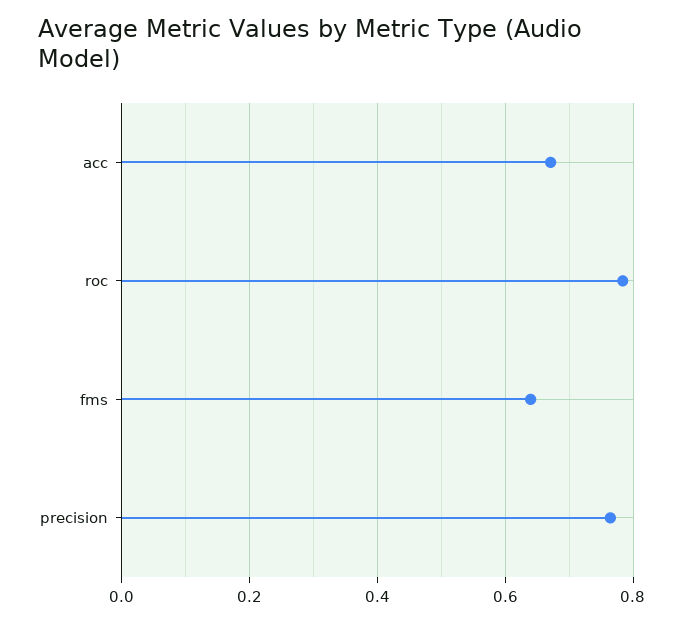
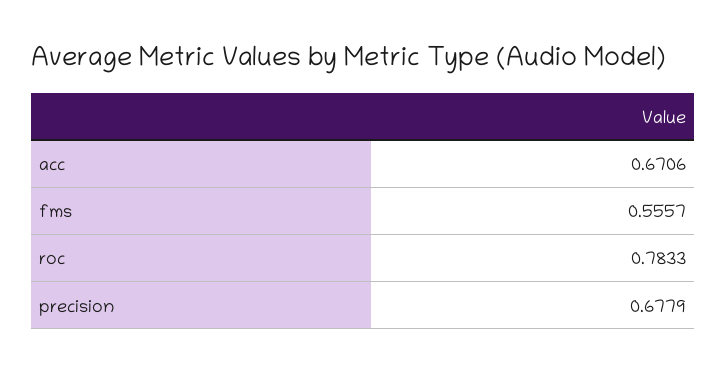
  {
    "acc": 0.6706,
    "roc": 0.7833,
-   "fms": 0.64,
+   "fms": 0.5557,
-   "precision": 0.76
+   "precision": 0.6779
  }

